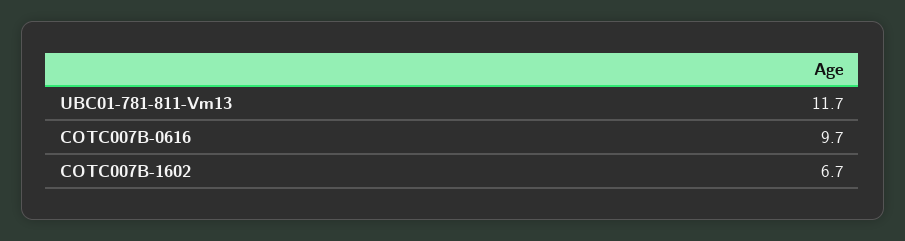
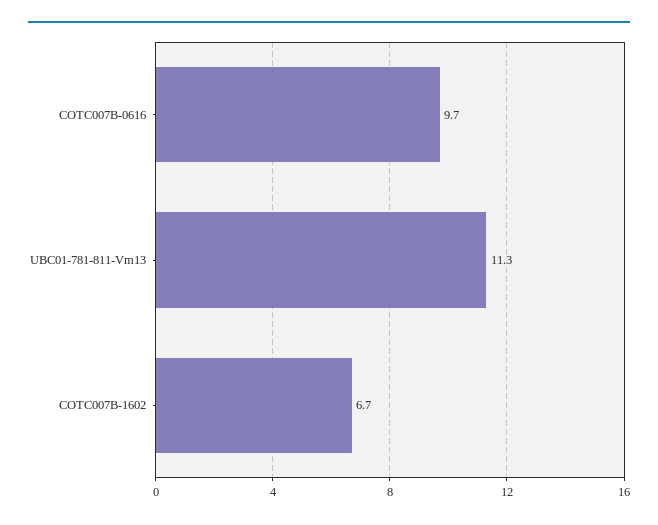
  {
-   "UBC01-781-811-Vm13": 11.7,
+   "UBC01-781-811-Vm13": 11.3,
    "COTC007B-0616": 9.7,
    "COTC007B-1602": 6.7
  }

